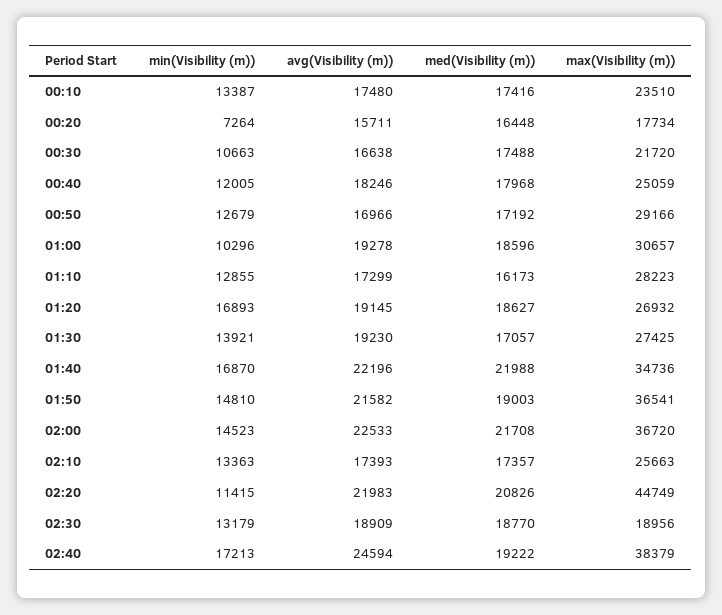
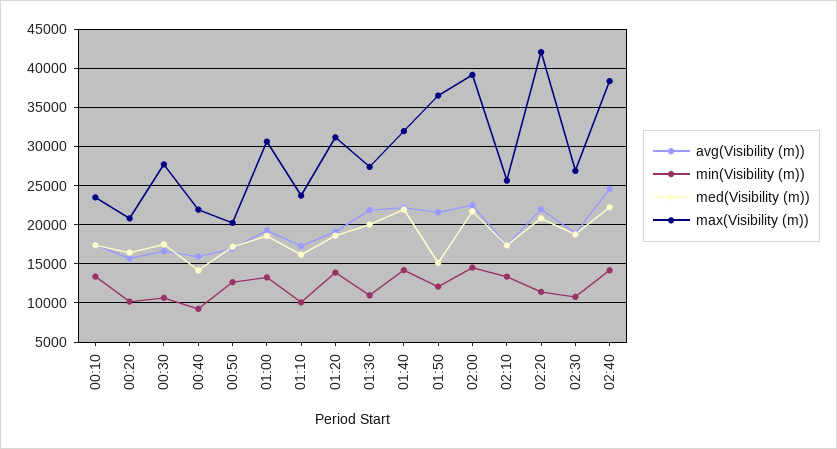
  {
    "min(Visibility (m))": {
      "00:10": 13387,
-     "00:20": 7264,
+     "00:20": 10000,
      "00:30": 10663,
-     "00:40": 12005,
+     "00:40": 9000,
      "00:50": 12679,
-     "01:00": 10296,
+     "01:00": 13000,
-     "01:10": 12855,
+     "01:10": 10000,
-     "01:20": 16893,
+     "01:20": 14000,
-     "01:30": 13921,
+     "01:30": 11000,
-     "01:40": 16870,
+     "01:40": 14000,
-     "01:50": 14810,
+     "01:50": 12000,
      "02:00": 14523,
      "02:10": 13363,
      "02:20": 11415,
-     "02:30": 13179,
+     "02:30": 11000,
-     "02:40": 17213
+     "02:40": 14000
    },
    "avg(Visibility (m))": {
      "00:10": 17480,
      "00:20": 15711,
      "00:30": 16638,
-     "00:40": 18246,
+     "00:40": 16000,
      "00:50": 16966,
      "01:00": 19278,
      "01:10": 17299,
      "01:20": 19145,
-     "01:30": 19230,
+     "01:30": 22000,
      "01:40": 22196,
      "01:50": 21582,
      "02:00": 22533,
      "02:10": 17393,
      "02:20": 21983,
      "02:30": 18909,
      "02:40": 24594
    },
    "med(Visibility (m))": {
      "00:10": 17416,
      "00:20": 16448,
      "00:30": 17488,
-     "00:40": 17968,
+     "00:40": 14000,
      "00:50": 17192,
      "01:00": 18596,
      "01:10": 16173,
      "01:20": 18627,
-     "01:30": 17057,
+     "01:30": 20000,
      "01:40": 21988,
-     "01:50": 19003,
+     "01:50": 15000,
      "02:00": 21708,
      "02:10": 17357,
      "02:20": 20826,
      "02:30": 18770,
-     "02:40": 19222
+     "02:40": 22000
    },
    "max(Visibility (m))": {
      "00:10": 23510,
-     "00:20": 17734,
+     "00:20": 21000,
-     "00:30": 21720,
+     "00:30": 28000,
-     "00:40": 25059,
+     "00:40": 22000,
-     "00:50": 29166,
+     "00:50": 20000,
      "01:00": 30657,
-     "01:10": 28223,
+     "01:10": 24000,
-     "01:20": 26932,
+     "01:20": 31000,
      "01:30": 27425,
-     "01:40": 34736,
+     "01:40": 32000,
      "01:50": 36541,
-     "02:00": 36720,
+     "02:00": 39000,
      "02:10": 25663,
-     "02:20": 44749,
+     "02:20": 42000,
-     "02:30": 18956,
+     "02:30": 27000,
      "02:40": 38379
    }
  }

